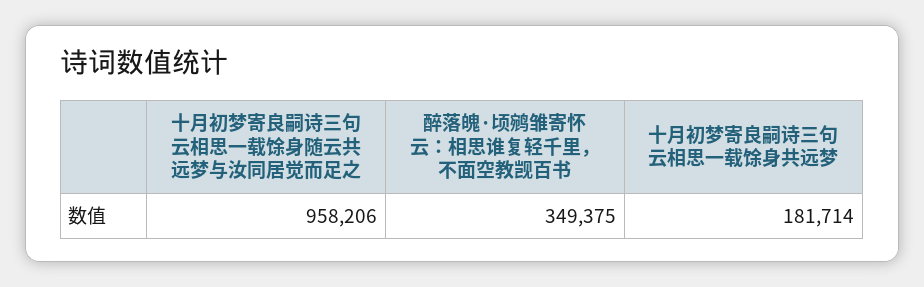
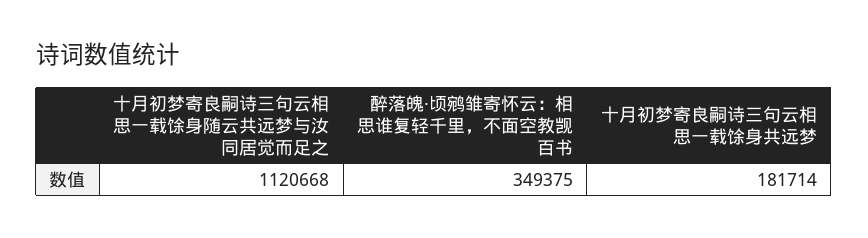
  {
-   "十月初梦寄良嗣诗三句云相思一载馀身随云共远梦与汝同居觉而足之": 958206,
+   "十月初梦寄良嗣诗三句云相思一载馀身随云共远梦与汝同居觉而足之": 1120668,
    "醉落魄·顷鹓雏寄怀云：相思谁复轻千里，不面空教觊百书": 349375,
    "十月初梦寄良嗣诗三句云相思一载馀身共远梦": 181714
  }

